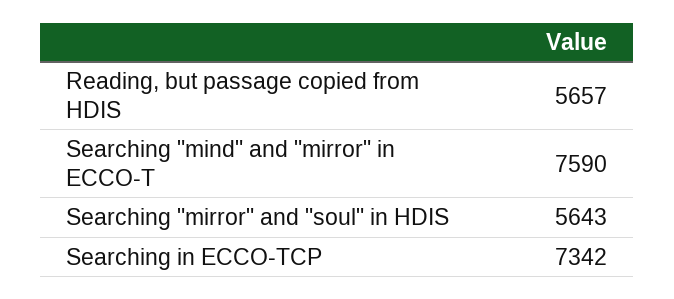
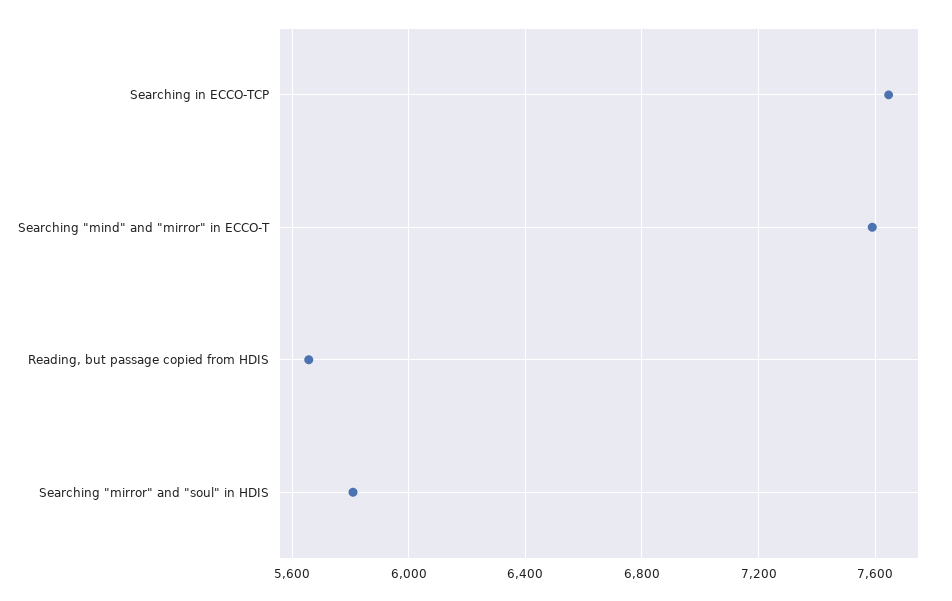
  {
    "Reading, but passage copied from HDIS": 5657,
    "Searching \"mind\" and \"mirror\" in ECCO-T": 7590,
-   "Searching \"mirror\" and \"soul\" in HDIS": 5643,
+   "Searching \"mirror\" and \"soul\" in HDIS": 5800,
-   "Searching in ECCO-TCP": 7342
+   "Searching in ECCO-TCP": 7650
  }

